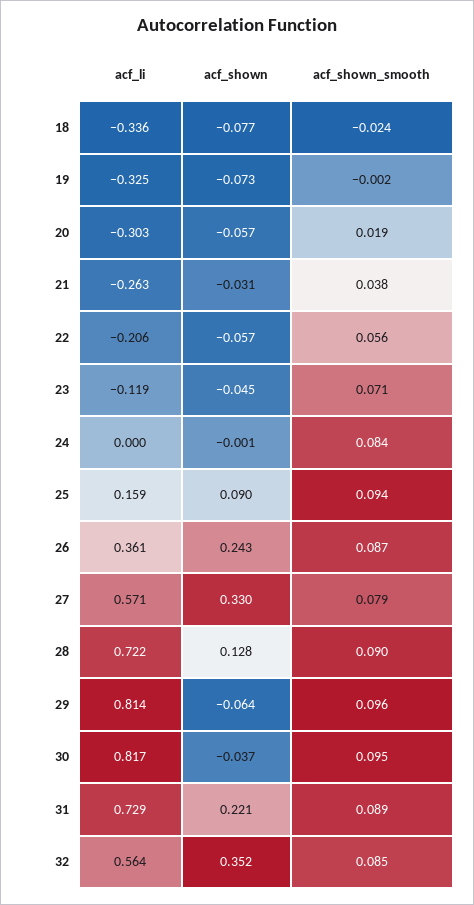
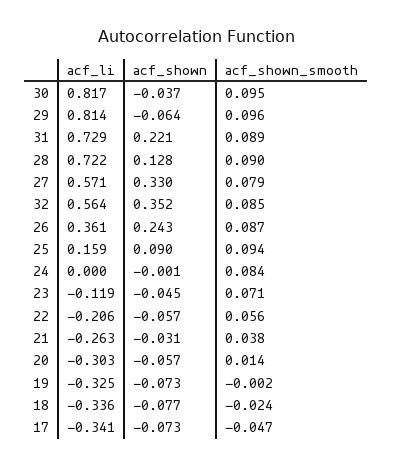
  {
    "acf_li": {
      "18": -0.336,
      "19": -0.325,
      "20": -0.303,
      "21": -0.263,
      "22": -0.206,
      "23": -0.119,
      "24": 0,
      "25": 0.159,
      "26": 0.361,
      "27": 0.571,
      "28": 0.722,
      "29": 0.814,
      "30": 0.817,
      "31": 0.729,
-     "32": 0.564
+     "32": 0.564,
+     "17": -0.341
    },
    "acf_shown": {
      "18": -0.077,
      "19": -0.073,
      "20": -0.057,
      "21": -0.031,
      "22": -0.057,
      "23": -0.045,
      "24": -0.001,
      "25": 0.09,
      "26": 0.243,
      "27": 0.33,
      "28": 0.128,
      "29": -0.064,
      "30": -0.037,
      "31": 0.221,
-     "32": 0.352
+     "32": 0.352,
+     "17": -0.073
    },
    "acf_shown_smooth": {
      "18": -0.024,
      "19": -0.002,
-     "20": 0.019,
+     "20": 0.014,
      "21": 0.038,
      "22": 0.056,
      "23": 0.071,
      "24": 0.084,
      "25": 0.094,
      "26": 0.087,
      "27": 0.079,
      "28": 0.09,
      "29": 0.096,
      "30": 0.095,
      "31": 0.089,
-     "32": 0.085
+     "32": 0.085,
+     "17": -0.047
    }
  }

